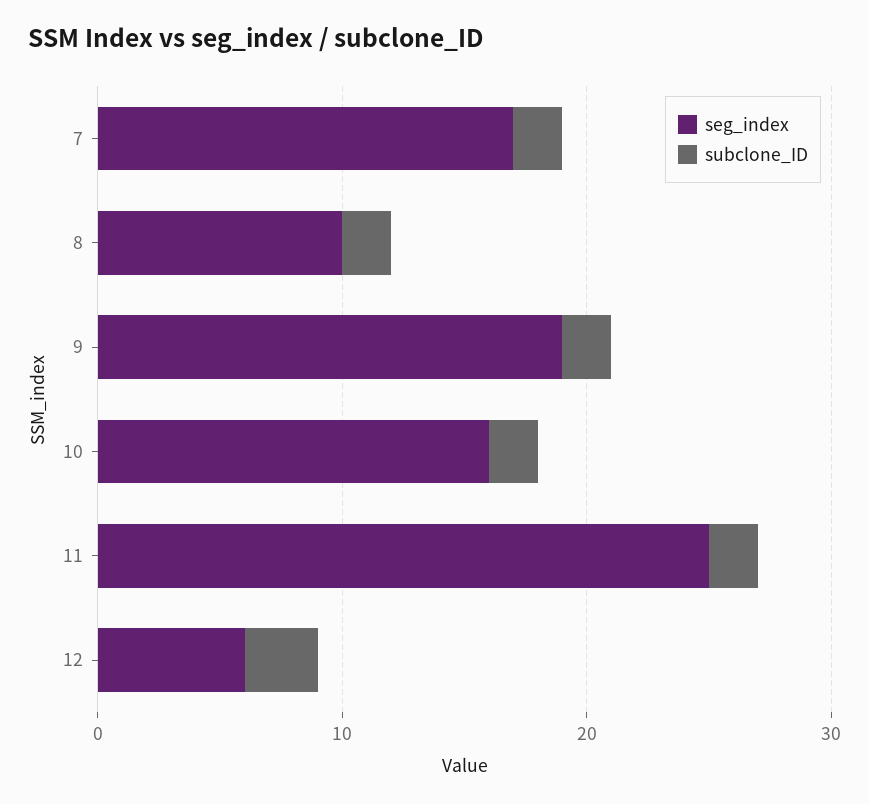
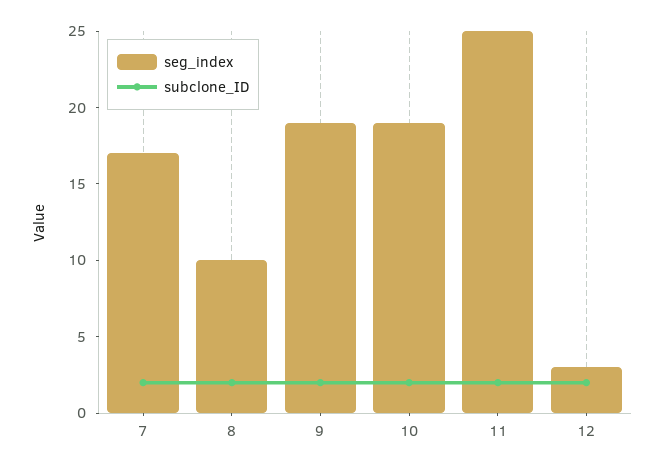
  {
    "seg_index": {
      "7": 17,
      "8": 10,
      "9": 19,
-     "10": 16,
+     "10": 19,
      "11": 25,
-     "12": 6
+     "12": 3
    },
    "subclone_ID": {
      "7": 2,
      "8": 2,
      "9": 2,
      "10": 2,
      "11": 2,
-     "12": 3
+     "12": 2
    }
  }

